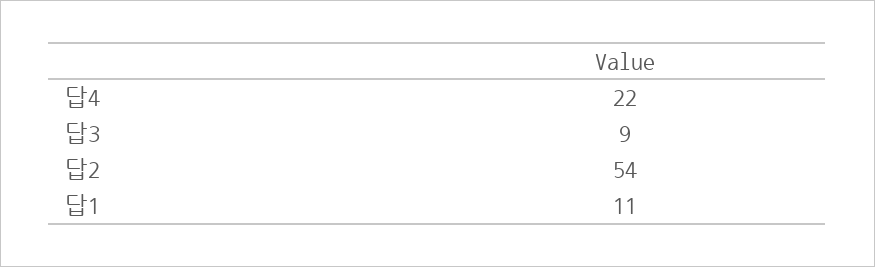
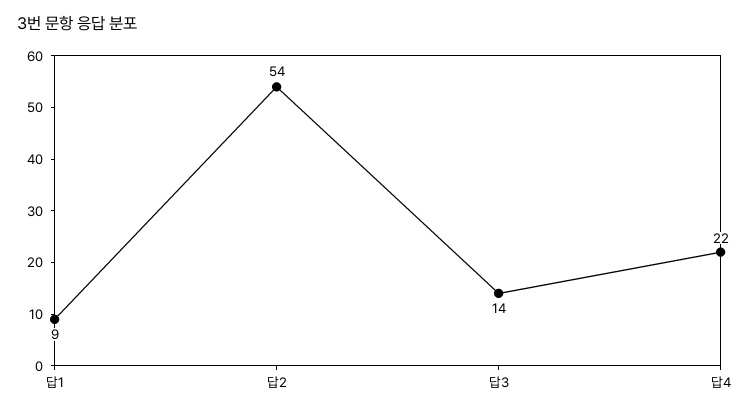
  {
    "답4": 22,
-   "답3": 9,
+   "답3": 14,
    "답2": 54,
-   "답1": 11
+   "답1": 9
  }

